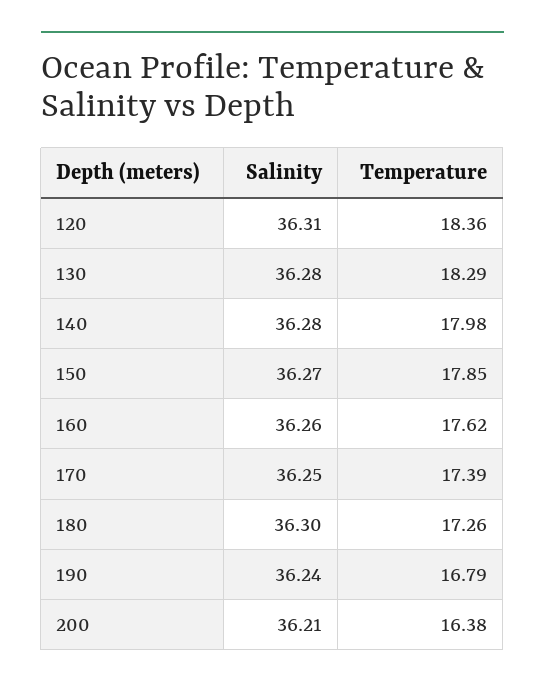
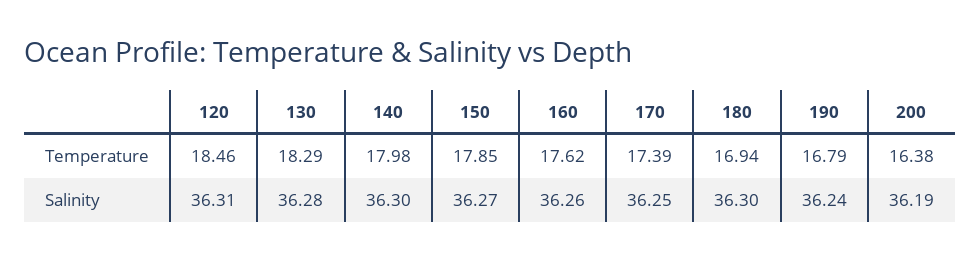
  {
    "Salinity": {
      "120": 36.31,
      "130": 36.28,
-     "140": 36.28,
+     "140": 36.3,
      "150": 36.27,
      "160": 36.26,
      "170": 36.25,
      "180": 36.3,
      "190": 36.24,
-     "200": 36.21
+     "200": 36.19
    },
    "Temperature": {
-     "120": 18.36,
+     "120": 18.46,
      "130": 18.29,
      "140": 17.98,
      "150": 17.85,
      "160": 17.62,
      "170": 17.39,
-     "180": 17.26,
+     "180": 16.94,
      "190": 16.79,
      "200": 16.38
    }
  }

